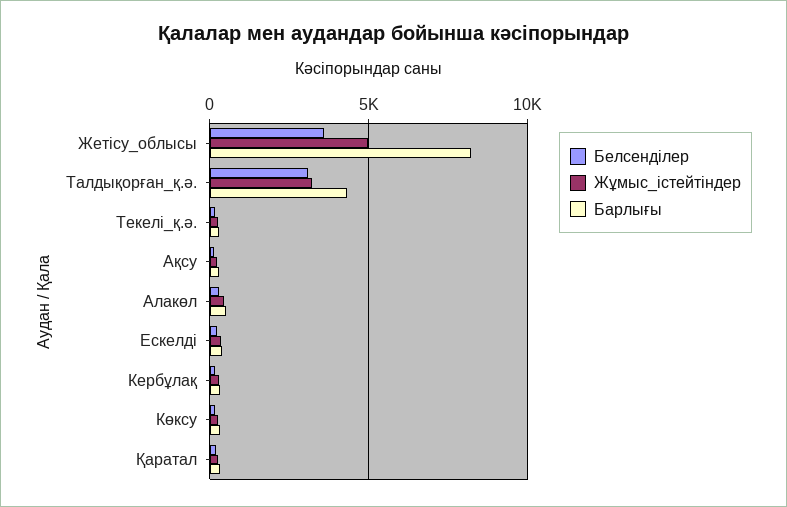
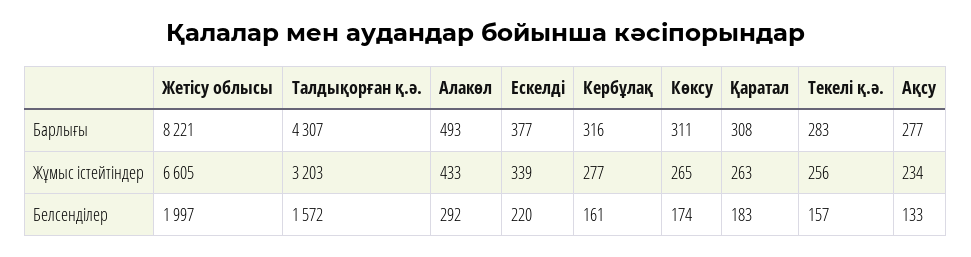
  {
    "Белсенділер": {
-     "Жетісу_облысы": 3500,
+     "Жетісу_облысы": 1997,
-     "Талдықорған_қ.ә.": 3000,
+     "Талдықорған_қ.ә.": 1572,
      "Текелі_қ.ә.": 157,
      "Ақсу": 133,
      "Алакөл": 292,
      "Ескелді": 220,
      "Кербұлақ": 161,
      "Көксу": 174,
      "Қаратал": 183
    },
    "Жұмыс_істейтіндер": {
-     "Жетісу_облысы": 5000,
+     "Жетісу_облысы": 6605,
      "Талдықорған_қ.ә.": 3203,
      "Текелі_қ.ә.": 256,
      "Ақсу": 234,
      "Алакөл": 433,
      "Ескелді": 339,
      "Кербұлақ": 277,
      "Көксу": 265,
      "Қаратал": 263
    },
    "Барлығы": {
      "Жетісу_облысы": 8221,
      "Талдықорған_қ.ә.": 4307,
      "Текелі_қ.ә.": 283,
      "Ақсу": 277,
      "Алакөл": 493,
      "Ескелді": 377,
      "Кербұлақ": 316,
      "Көксу": 311,
      "Қаратал": 308
    }
  }

